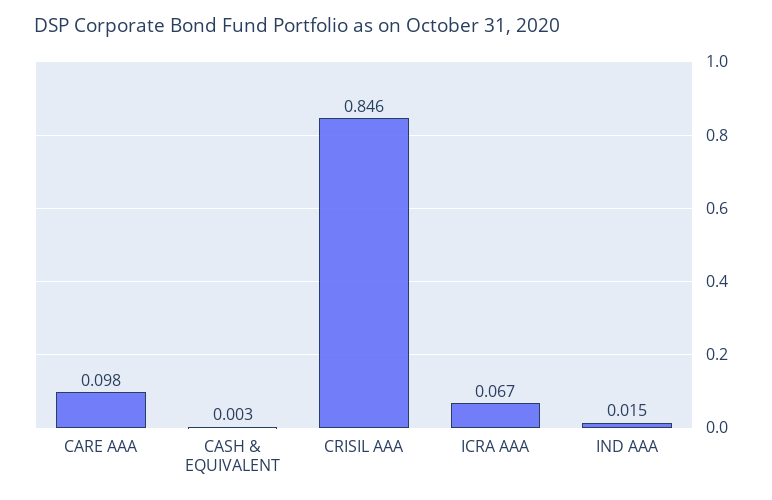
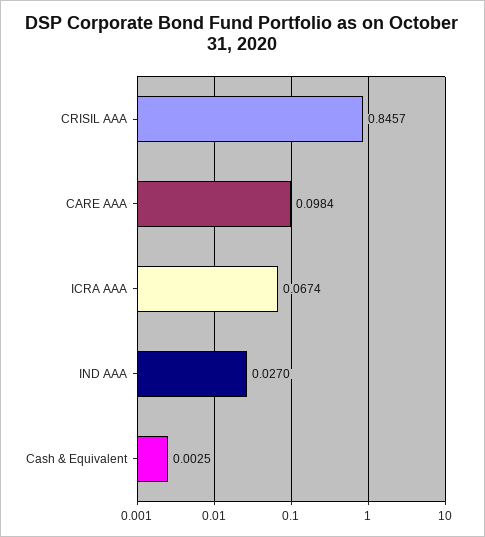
  {
    "CARE AAA": 0.0984,
    "CASH & EQUIVALENT": 0.0025,
    "CRISIL AAA": 0.8457,
    "ICRA AAA": 0.0674,
-   "IND AAA": 0.015
+   "IND AAA": 0.027
  }

